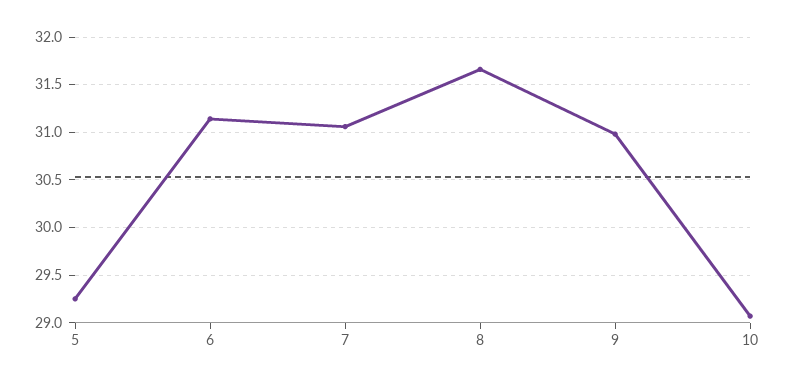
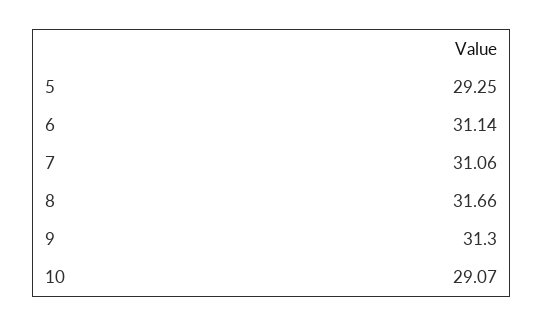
  {
    "5": 29.25,
    "6": 31.14,
    "7": 31.06,
    "8": 31.66,
-   "9": 31,
+   "9": 31.3,
    "10": 29.07
  }

